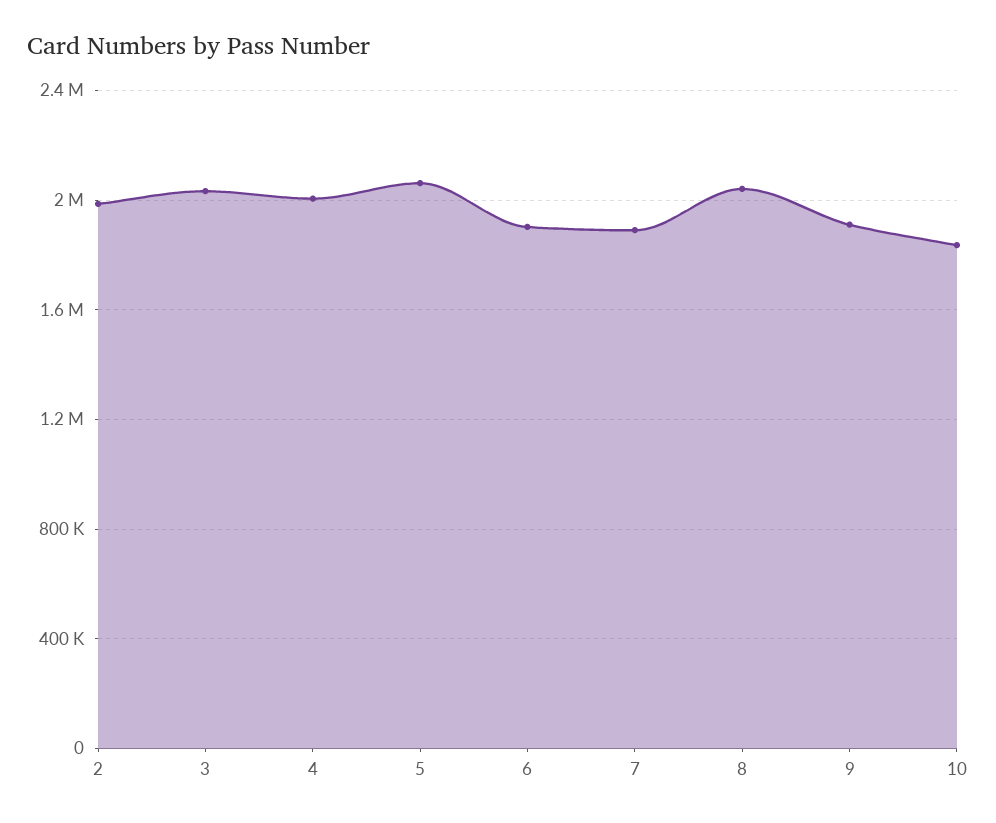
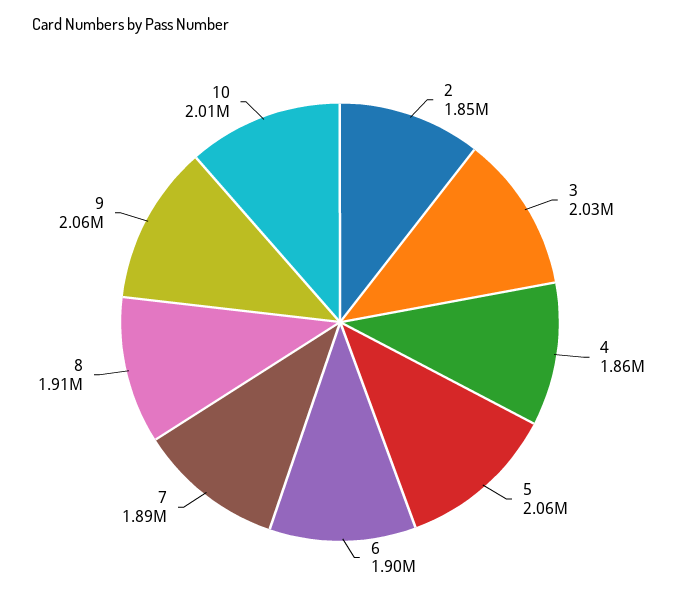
  {
-   "2": 2000000,
+   "2": 1850000,
    "3": 2030000,
-   "4": 2000000,
+   "4": 1860000,
    "5": 2060000,
    "6": 1900000,
    "7": 1890000,
-   "8": 2050000,
+   "8": 1910000,
-   "9": 1900000,
+   "9": 2060000,
-   "10": 1850000
+   "10": 2010000
  }

